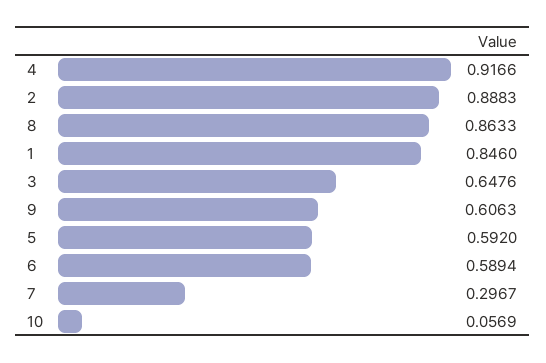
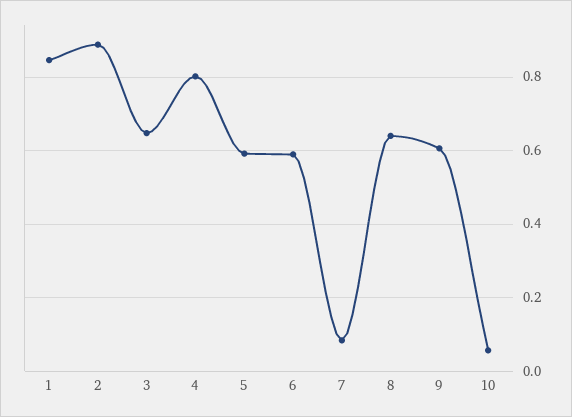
  {
-   "4": 0.9166,
+   "4": 0.8,
    "2": 0.8883,
-   "8": 0.8633,
+   "8": 0.64,
    "1": 0.846,
    "3": 0.6476,
    "9": 0.6063,
    "5": 0.592,
    "6": 0.5894,
-   "7": 0.2967,
+   "7": 0.08,
    "10": 0.0569
  }

